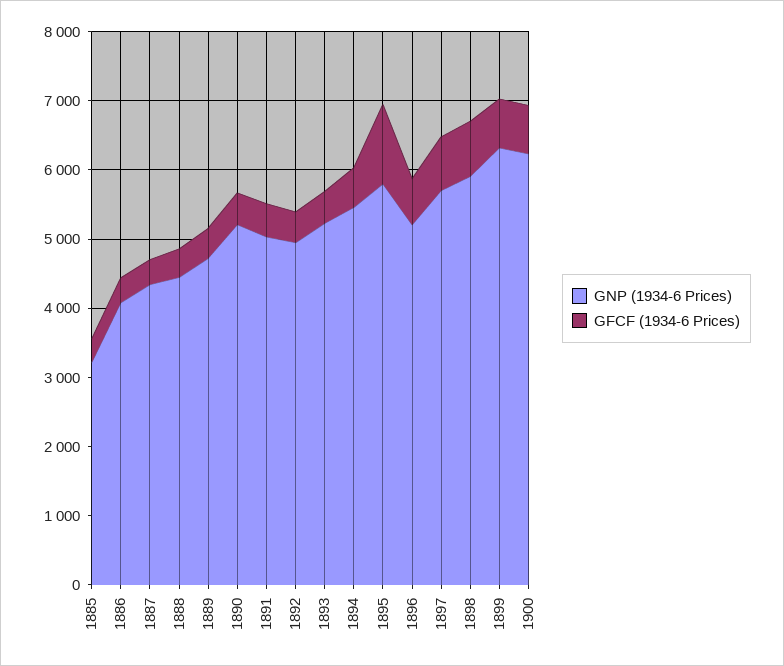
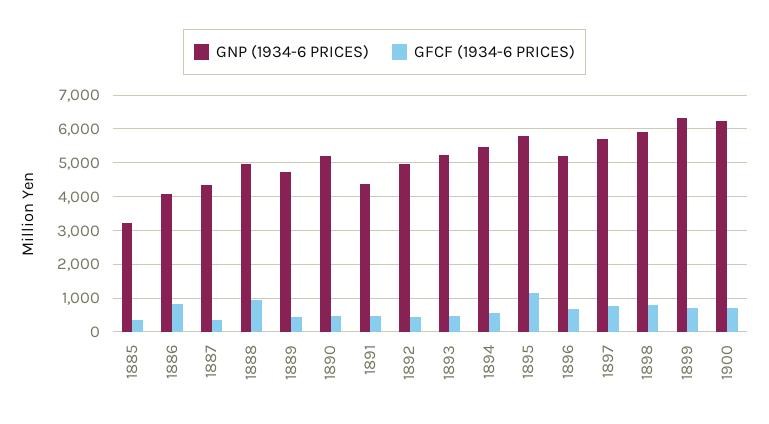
  {
    "GNP (1934-6 Prices)": {
      "1885": 3200,
      "1886": 4000,
      "1887": 4400,
-     "1888": 4400,
+     "1888": 5000,
      "1889": 4800,
      "1890": 5200,
-     "1891": 5000,
+     "1891": 4400,
      "1892": 5000,
      "1893": 5200,
      "1894": 5400,
      "1895": 5800,
      "1896": 5200,
      "1897": 5800,
      "1898": 6000,
      "1899": 6400,
      "1900": 6200
    },
    "GFCF (1934-6 Prices)": {
      "1885": 400,
-     "1886": 400,
+     "1886": 800,
      "1887": 400,
-     "1888": 400,
+     "1888": 1000,
      "1889": 400,
      "1890": 400,
      "1891": 400,
      "1892": 400,
      "1893": 400,
      "1894": 600,
      "1895": 1200,
      "1896": 600,
      "1897": 800,
      "1898": 800,
      "1899": 800,
      "1900": 800
    }
  }

